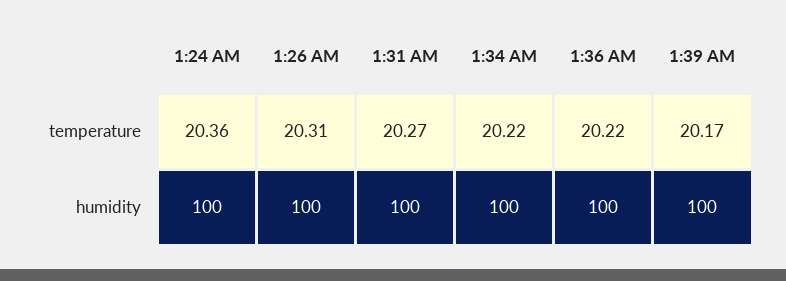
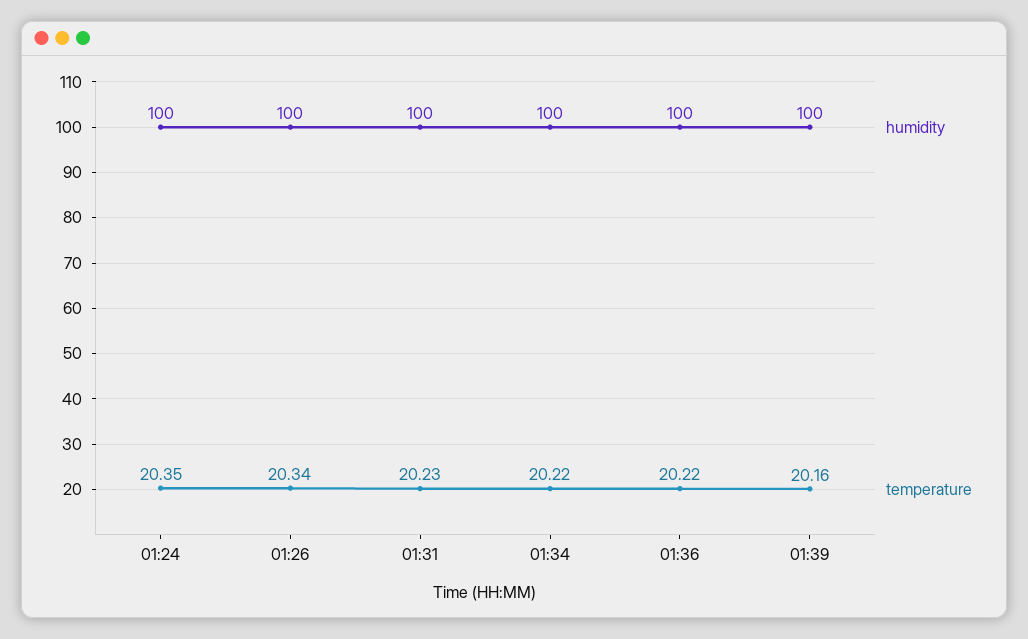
  {
    "temperature": {
-     "1:24 AM": 20.36,
+     "1:24 AM": 20.35,
-     "1:26 AM": 20.31,
+     "1:26 AM": 20.34,
-     "1:31 AM": 20.27,
+     "1:31 AM": 20.23,
      "1:34 AM": 20.22,
      "1:36 AM": 20.22,
-     "1:39 AM": 20.17
+     "1:39 AM": 20.16
    },
    "humidity": {
      "1:24 AM": 100,
      "1:26 AM": 100,
      "1:31 AM": 100,
      "1:34 AM": 100,
      "1:36 AM": 100,
      "1:39 AM": 100
    }
  }

